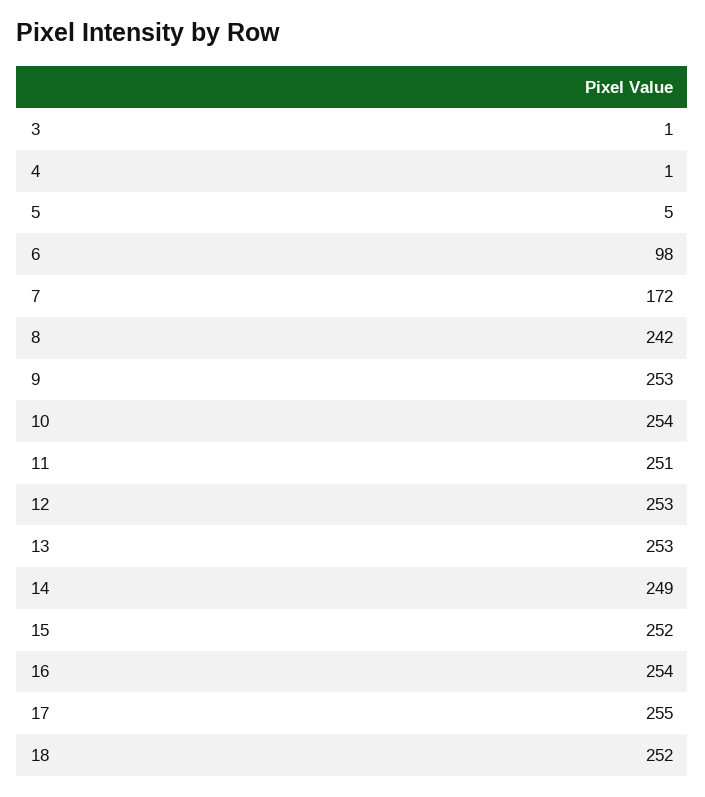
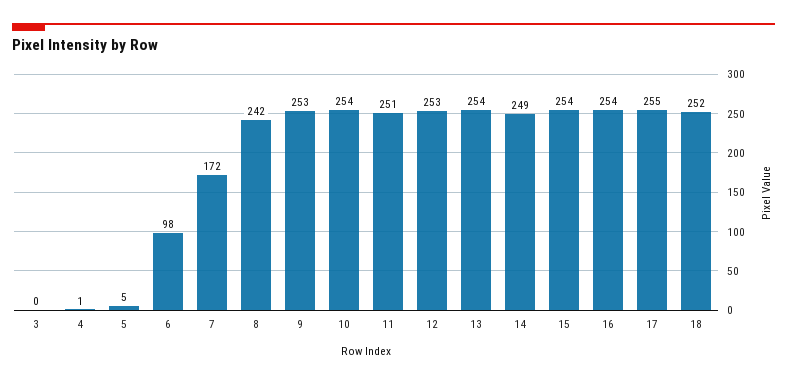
  {
-   "3": 1,
+   "3": 0,
    "4": 1,
    "5": 5,
    "6": 98,
    "7": 172,
    "8": 242,
    "9": 253,
    "10": 254,
    "11": 251,
    "12": 253,
-   "13": 253,
+   "13": 254,
    "14": 249,
-   "15": 252,
+   "15": 254,
    "16": 254,
    "17": 255,
    "18": 252
  }

